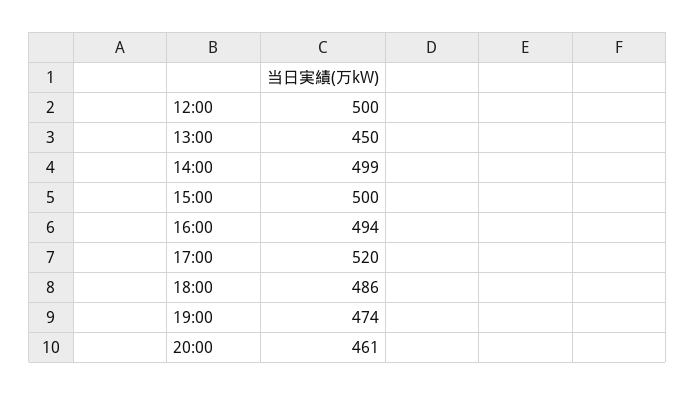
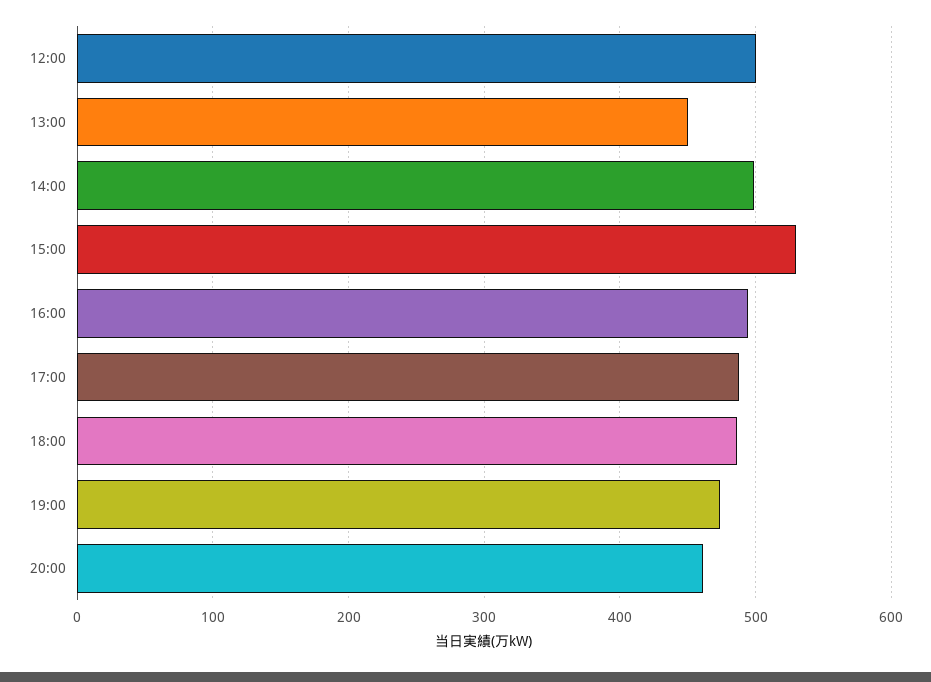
  {
    "12:00": 500,
    "13:00": 450,
    "14:00": 499,
-   "15:00": 500,
+   "15:00": 530,
    "16:00": 494,
-   "17:00": 520,
+   "17:00": 490,
    "18:00": 486,
    "19:00": 474,
    "20:00": 461
  }

